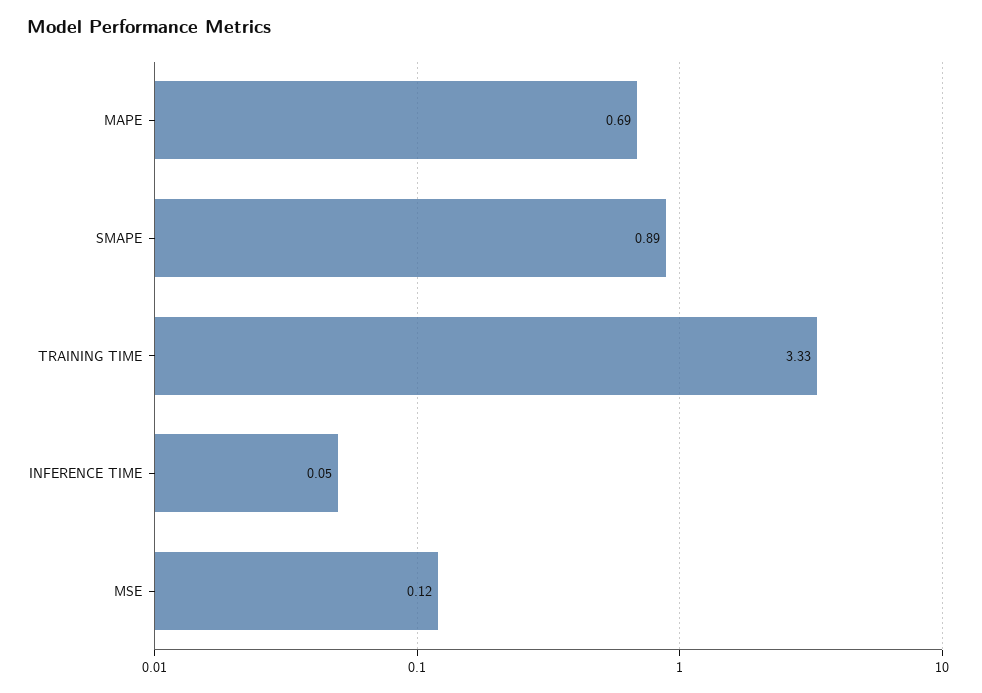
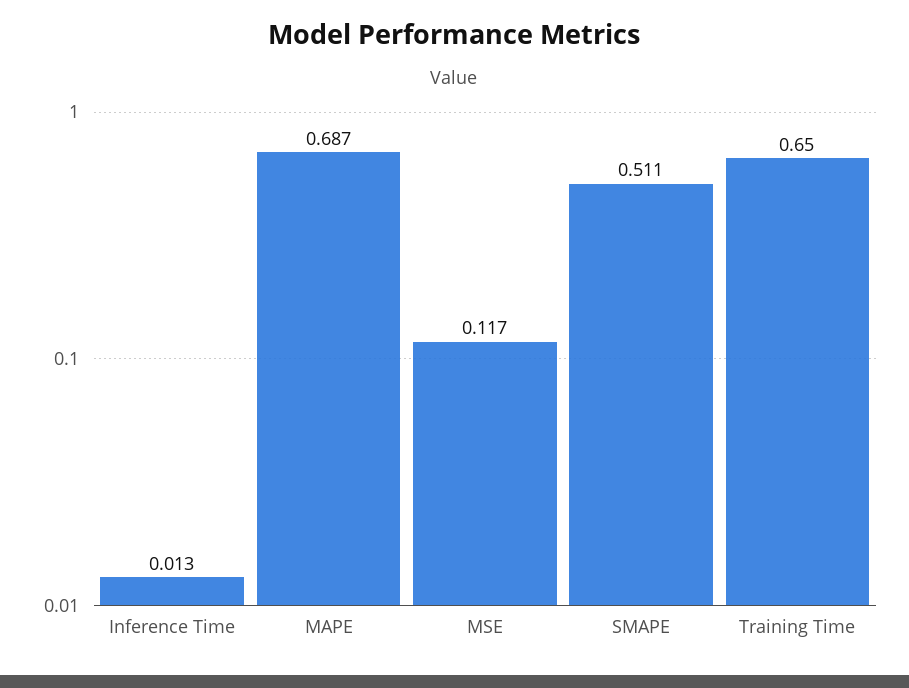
  {
    "MAPE": 0.687,
-   "SMAPE": 0.89,
+   "SMAPE": 0.511,
-   "TRAINING TIME": 3.33,
+   "TRAINING TIME": 0.65,
-   "INFERENCE TIME": 0.05,
+   "INFERENCE TIME": 0.013,
    "MSE": 0.117
  }

